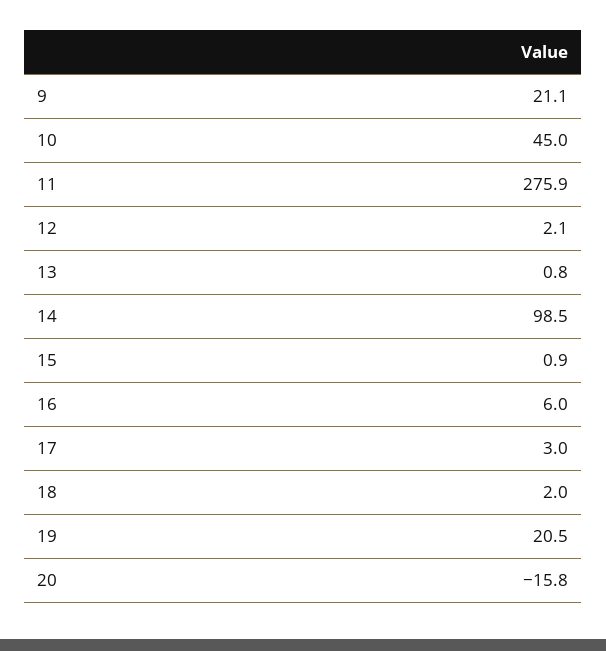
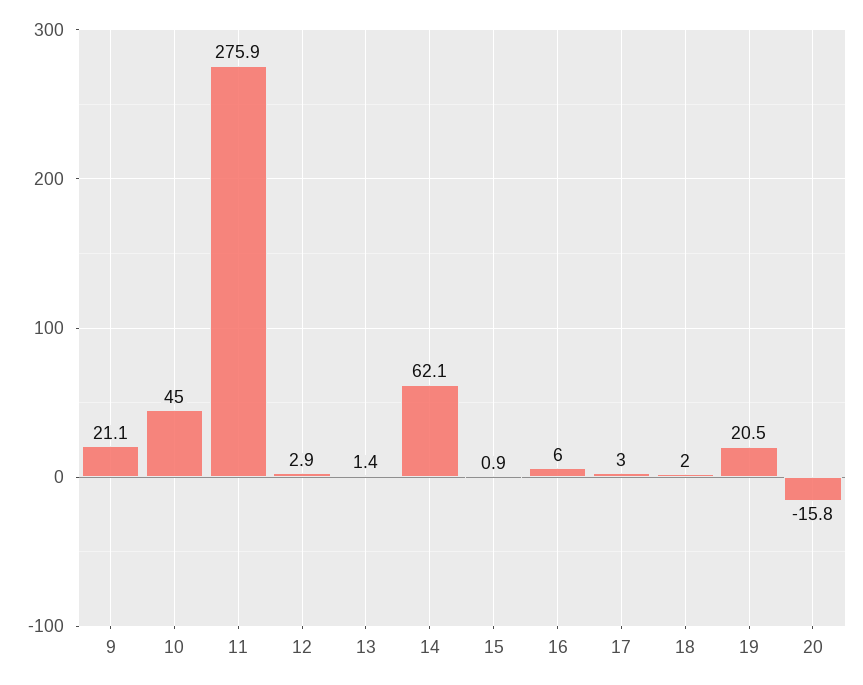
  {
    "9": 21.1,
    "10": 45,
    "11": 275.9,
-   "12": 2.1,
+   "12": 2.9,
-   "13": 0.8,
+   "13": 1.4,
-   "14": 98.5,
+   "14": 62.1,
    "15": 0.9,
    "16": 6,
    "17": 3,
    "18": 2,
    "19": 20.5,
    "20": -15.8
  }

